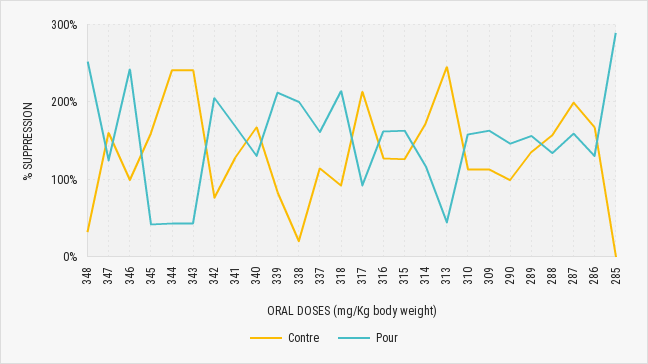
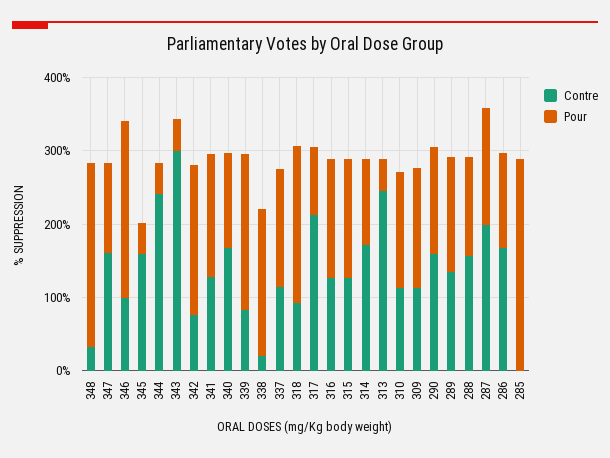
  {
    "Contre": {
      "348": 30,
      "347": 160,
      "346": 100,
      "345": 160,
      "344": 240,
-     "343": 240,
+     "343": 300,
      "342": 80,
      "341": 130,
      "340": 170,
      "339": 80,
      "338": 20,
      "337": 110,
      "318": 90,
      "317": 210,
      "316": 130,
      "315": 130,
      "314": 170,
      "313": 250,
      "310": 110,
      "309": 110,
-     "290": 100,
+     "290": 160,
      "289": 140,
      "288": 160,
      "287": 200,
      "286": 170,
      "285": 0
    },
    "Pour": {
      "348": 250,
      "347": 120,
      "346": 240,
      "345": 40,
      "344": 40,
      "343": 40,
      "342": 210,
      "341": 170,
      "340": 130,
      "339": 210,
      "338": 200,
      "337": 160,
      "318": 210,
      "317": 90,
      "316": 160,
      "315": 160,
      "314": 120,
      "313": 40,
      "310": 160,
      "309": 160,
      "290": 150,
      "289": 160,
      "288": 130,
      "287": 160,
      "286": 130,
      "285": 290
    }
  }

